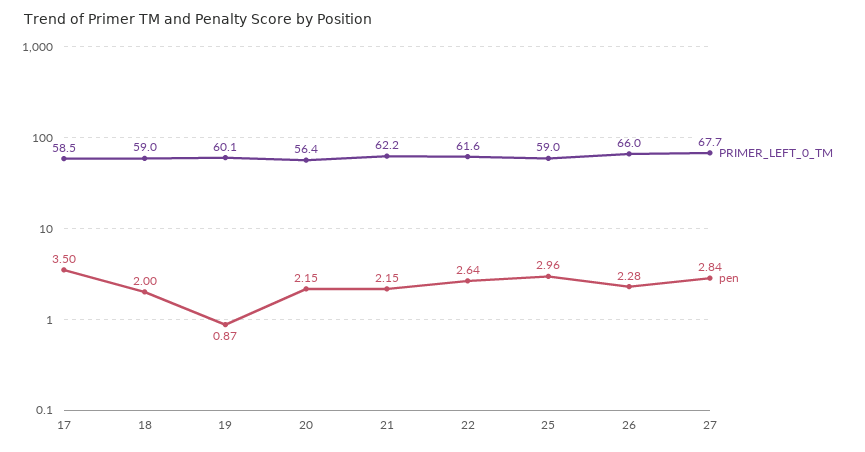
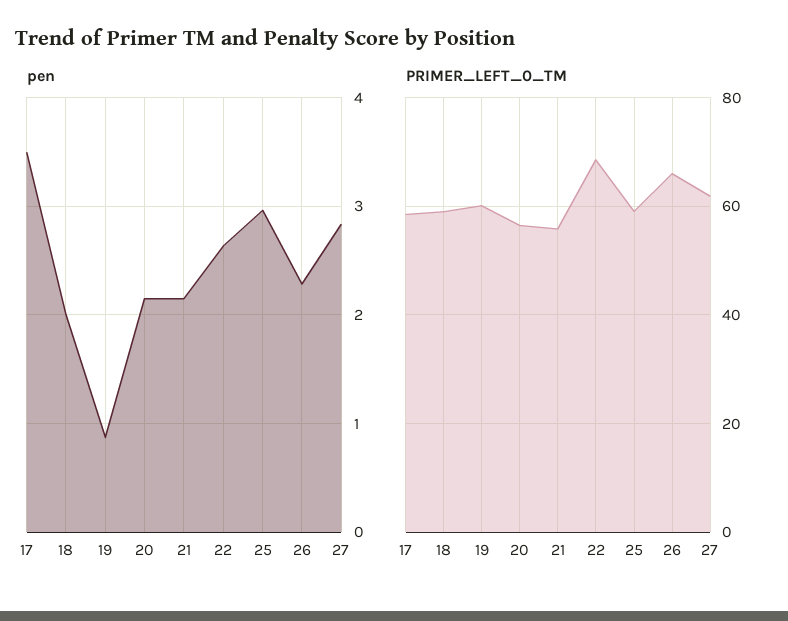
  {
    "PRIMER_LEFT_0_TM": {
      "17": 58.5,
      "18": 59,
      "19": 60.1,
      "20": 56.4,
-     "21": 62.2,
+     "21": 56,
-     "22": 61.6,
+     "22": 68,
      "25": 59,
      "26": 66,
-     "27": 67.7
+     "27": 62
    },
    "pen": {
      "17": 3.5,
      "18": 2,
      "19": 0.87,
      "20": 2.15,
      "21": 2.15,
      "22": 2.64,
      "25": 2.96,
      "26": 2.28,
      "27": 2.84
    }
  }

